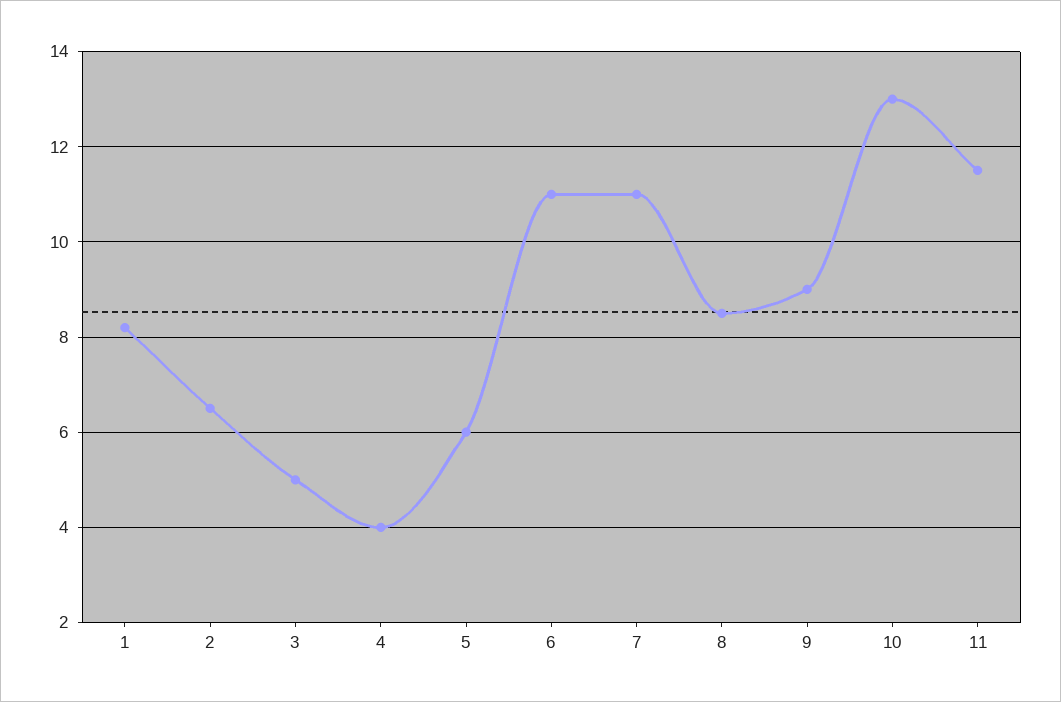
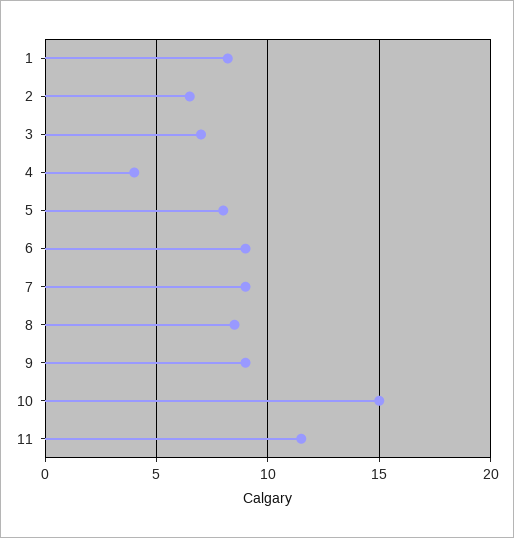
  {
    "1": 8,
    "2": 6.5,
-   "3": 5,
+   "3": 7,
    "4": 4,
-   "5": 6,
+   "5": 8,
-   "6": 11,
+   "6": 9,
-   "7": 11,
+   "7": 9,
    "8": 8.5,
    "9": 9,
-   "10": 13,
+   "10": 15,
    "11": 11.5
  }

